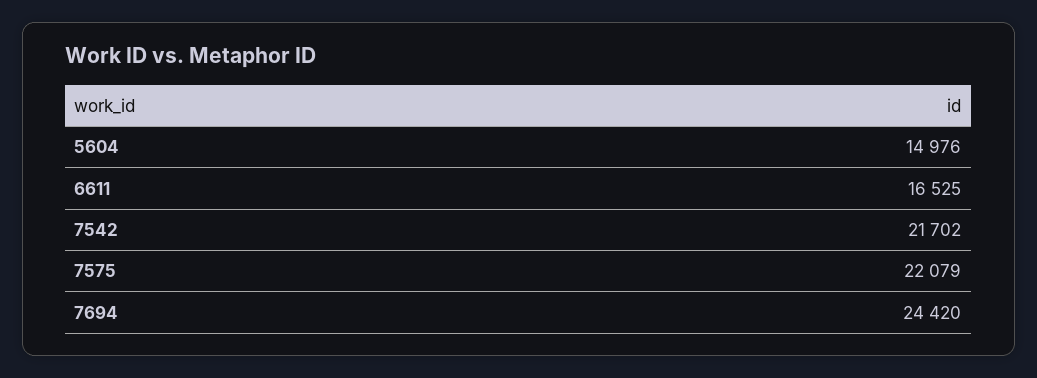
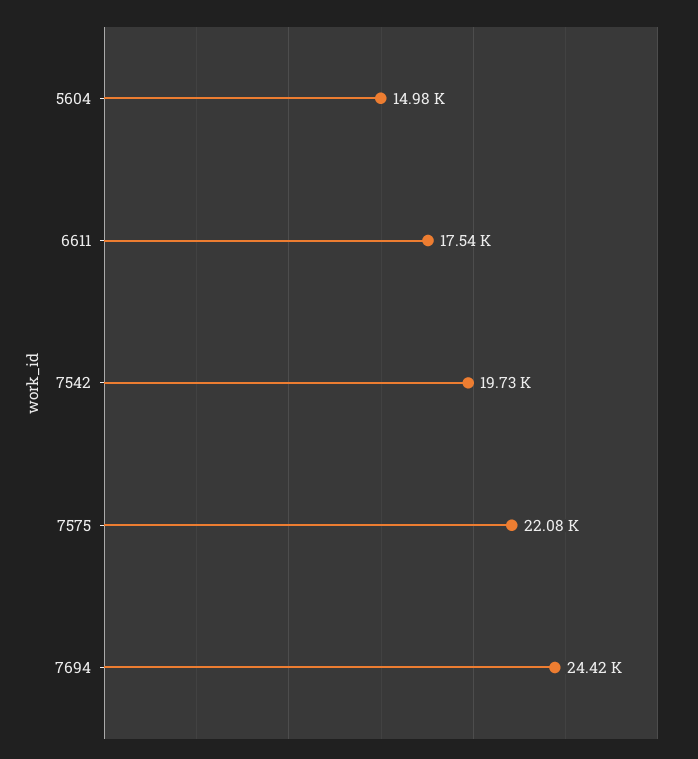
  {
    "5604": 14976,
-   "6611": 16525,
+   "6611": 17540,
-   "7542": 21702,
+   "7542": 19730,
    "7575": 22079,
    "7694": 24420
  }

